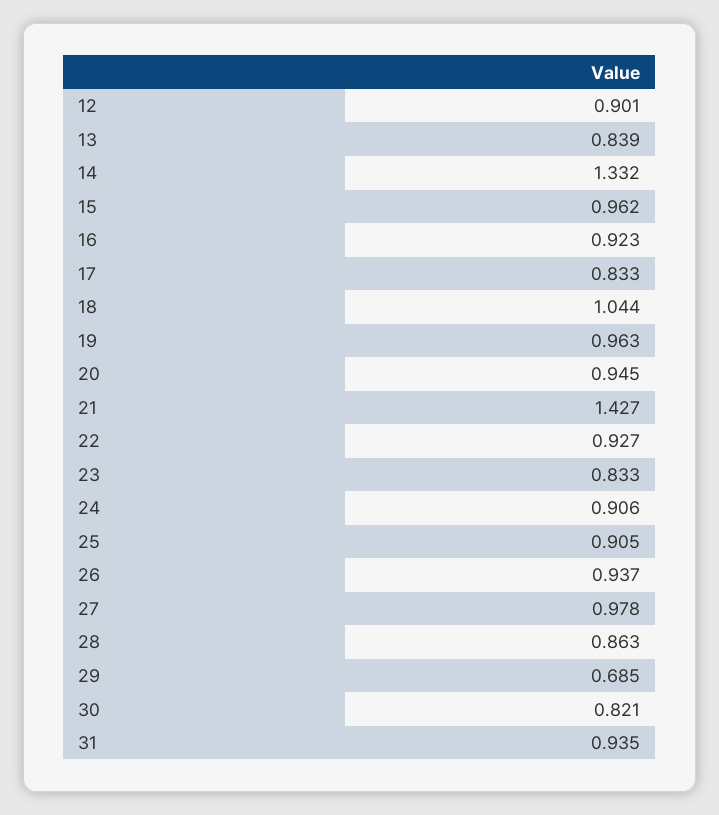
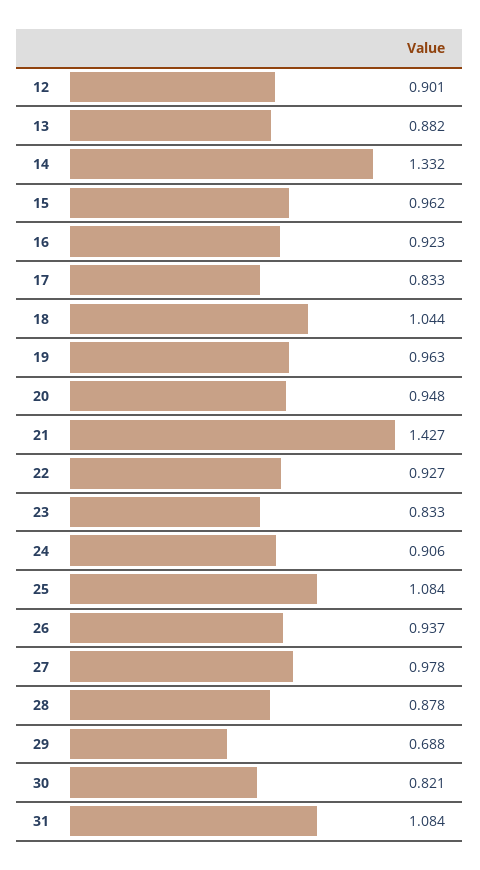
  {
    "12": 0.901,
-   "13": 0.839,
+   "13": 0.882,
    "14": 1.332,
    "15": 0.962,
    "16": 0.923,
    "17": 0.833,
    "18": 1.044,
    "19": 0.963,
-   "20": 0.945,
+   "20": 0.948,
    "21": 1.427,
    "22": 0.927,
    "23": 0.833,
    "24": 0.906,
-   "25": 0.905,
+   "25": 1.084,
    "26": 0.937,
    "27": 0.978,
-   "28": 0.863,
+   "28": 0.878,
-   "29": 0.685,
+   "29": 0.688,
    "30": 0.821,
-   "31": 0.935
+   "31": 1.084
  }

